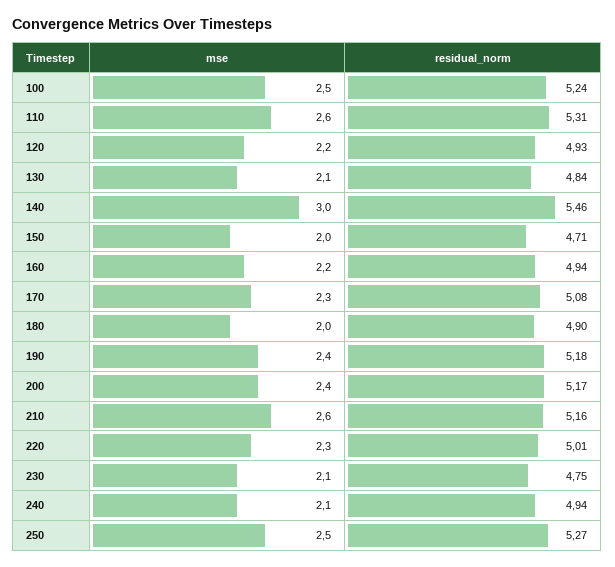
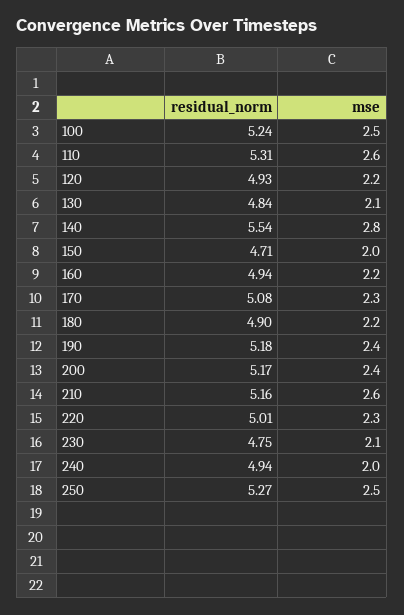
  {
    "mse": {
      "100": 2.5,
      "110": 2.6,
      "120": 2.2,
      "130": 2.1,
-     "140": 3,
+     "140": 2.8,
      "150": 2,
      "160": 2.2,
      "170": 2.3,
-     "180": 2,
+     "180": 2.2,
      "190": 2.4,
      "200": 2.4,
      "210": 2.6,
      "220": 2.3,
      "230": 2.1,
-     "240": 2.1,
+     "240": 2,
      "250": 2.5
    },
    "residual_norm": {
      "100": 5.24,
      "110": 5.31,
      "120": 4.93,
      "130": 4.84,
-     "140": 5.46,
+     "140": 5.54,
      "150": 4.71,
      "160": 4.94,
      "170": 5.08,
      "180": 4.9,
      "190": 5.18,
      "200": 5.17,
      "210": 5.16,
      "220": 5.01,
      "230": 4.75,
      "240": 4.94,
      "250": 5.27
    }
  }

